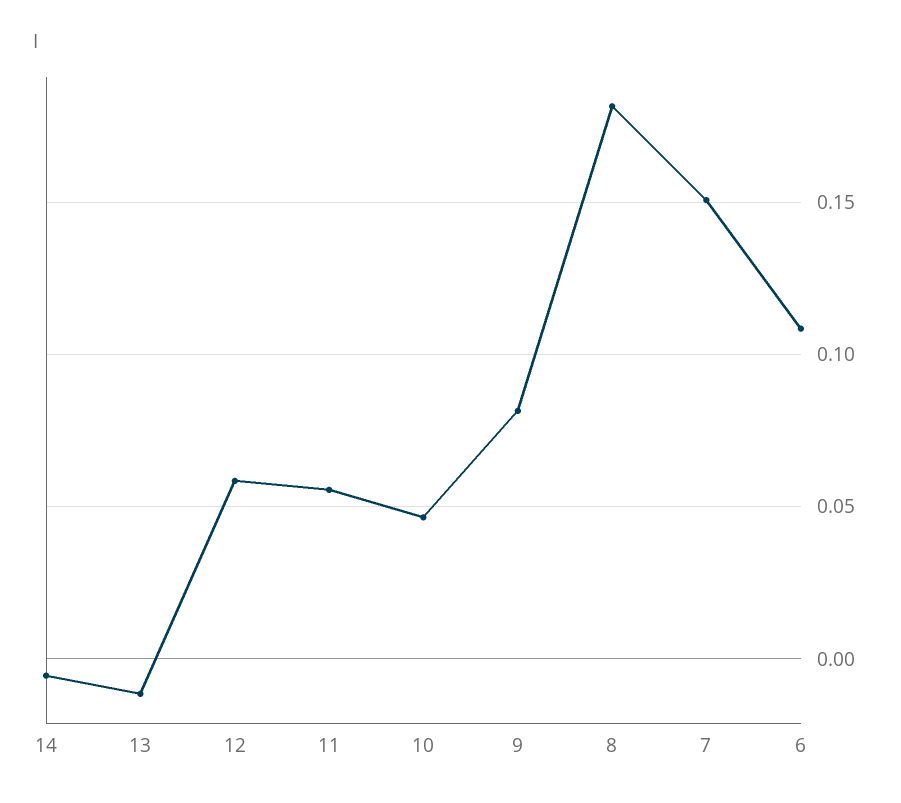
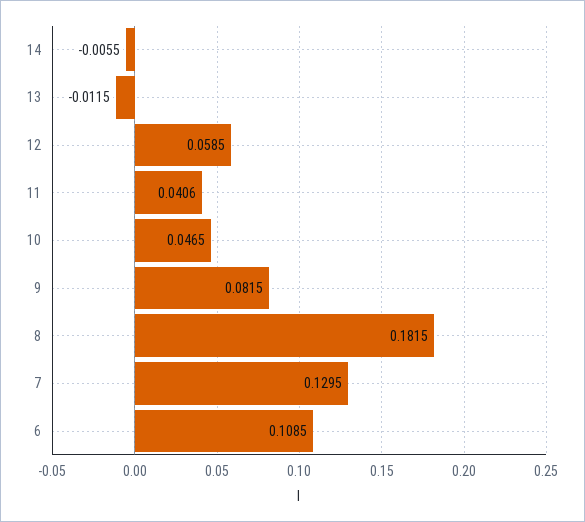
  {
    "14": -0.0055,
    "13": -0.0115,
    "12": 0.0585,
-   "11": 0.055,
+   "11": 0.0406,
    "10": 0.0465,
    "9": 0.0815,
    "8": 0.1815,
-   "7": 0.15,
+   "7": 0.1295,
    "6": 0.1085
  }

